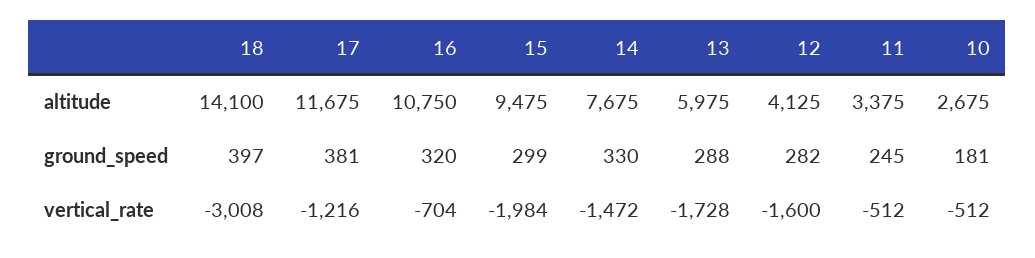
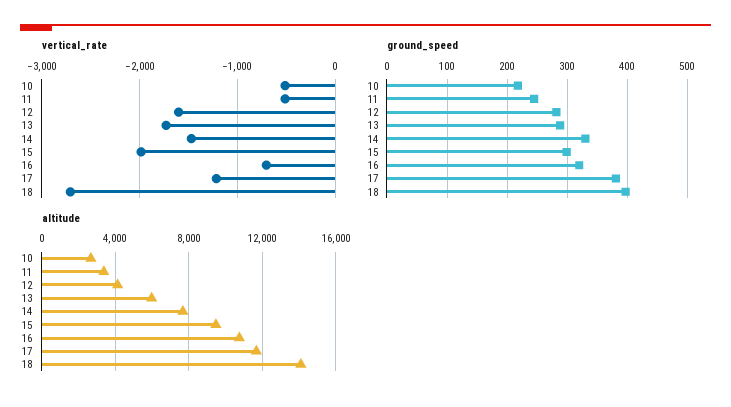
  {
    "altitude": {
      "18": 14100,
      "17": 11675,
      "16": 10750,
      "15": 9475,
      "14": 7675,
      "13": 5975,
      "12": 4125,
      "11": 3375,
      "10": 2675
    },
    "ground_speed": {
      "18": 397,
      "17": 381,
      "16": 320,
      "15": 299,
      "14": 330,
      "13": 288,
      "12": 282,
      "11": 245,
-     "10": 181
+     "10": 220
    },
    "vertical_rate": {
-     "18": -3008,
+     "18": -2700,
      "17": -1216,
      "16": -704,
      "15": -1984,
      "14": -1472,
      "13": -1728,
      "12": -1600,
      "11": -512,
      "10": -512
    }
  }

